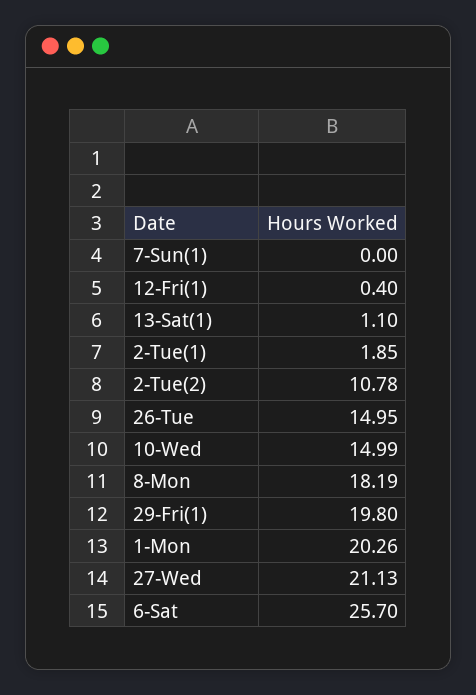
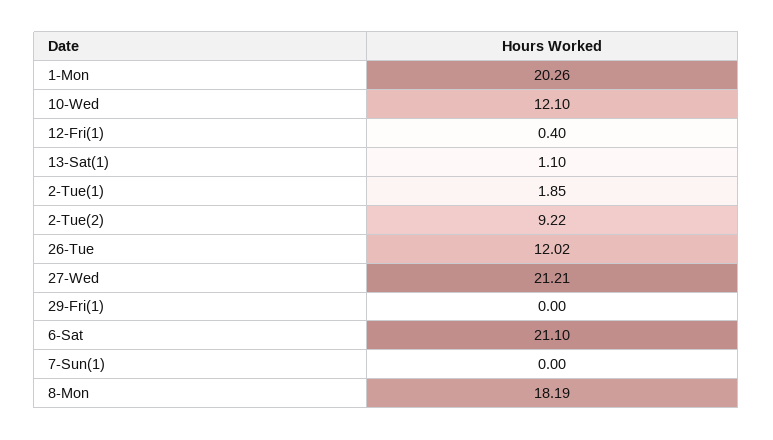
  {
    "7-Sun(1)": 0,
    "12-Fri(1)": 0.4,
    "13-Sat(1)": 1.1,
    "2-Tue(1)": 1.85,
-   "2-Tue(2)": 10.78,
+   "2-Tue(2)": 9.22,
-   "26-Tue": 14.95,
+   "26-Tue": 12.02,
-   "10-Wed": 14.99,
+   "10-Wed": 12.1,
    "8-Mon": 18.19,
-   "29-Fri(1)": 19.8,
+   "29-Fri(1)": 0,
    "1-Mon": 20.26,
-   "27-Wed": 21.13,
+   "27-Wed": 21.21,
-   "6-Sat": 25.7
+   "6-Sat": 21.1
  }

